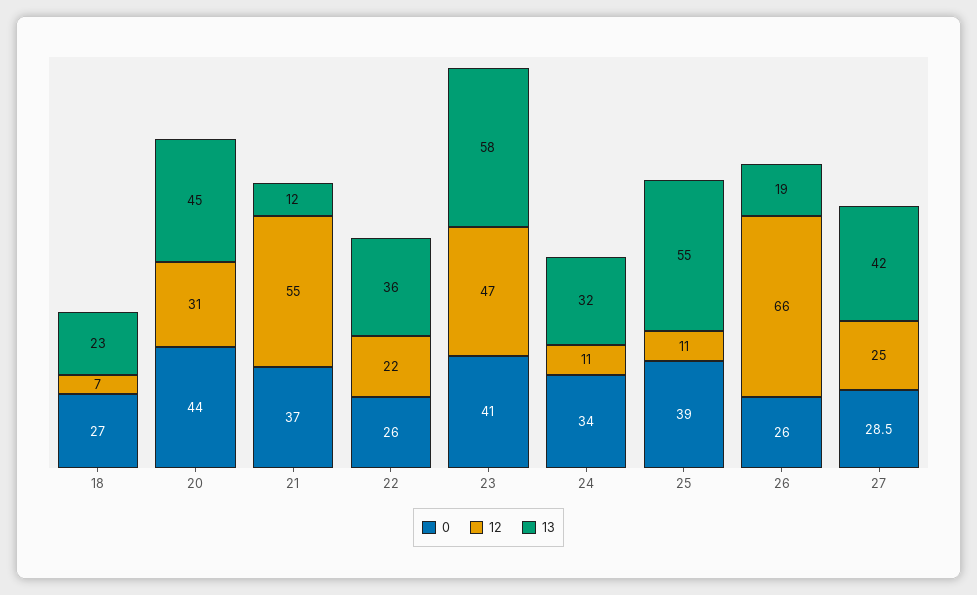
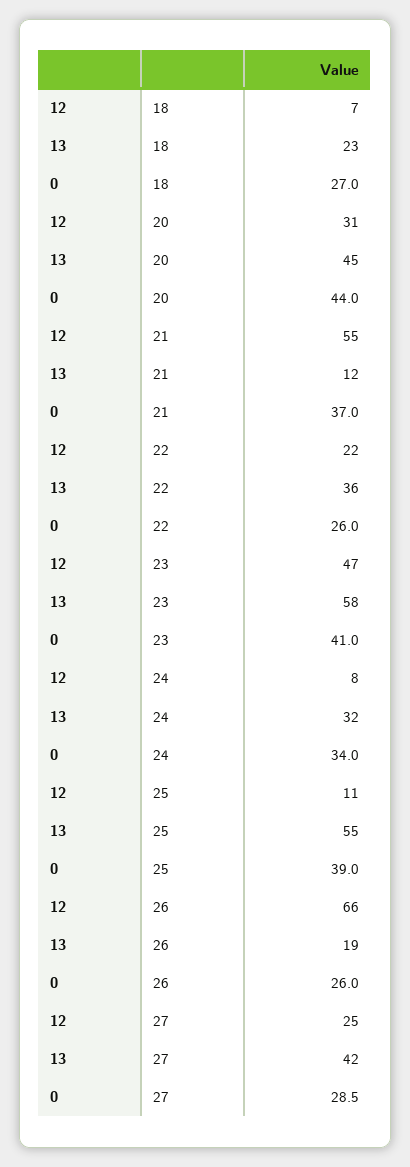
  {
    "0": {
      "18": 27,
      "20": 44,
      "21": 37,
      "22": 26,
      "23": 41,
      "24": 34,
      "25": 39,
      "26": 26,
      "27": 28.5
    },
    "12": {
      "18": 7,
      "20": 31,
      "21": 55,
      "22": 22,
      "23": 47,
-     "24": 11,
+     "24": 8,
      "25": 11,
      "26": 66,
      "27": 25
    },
    "13": {
      "18": 23,
      "20": 45,
      "21": 12,
      "22": 36,
      "23": 58,
      "24": 32,
      "25": 55,
      "26": 19,
      "27": 42
    }
  }

